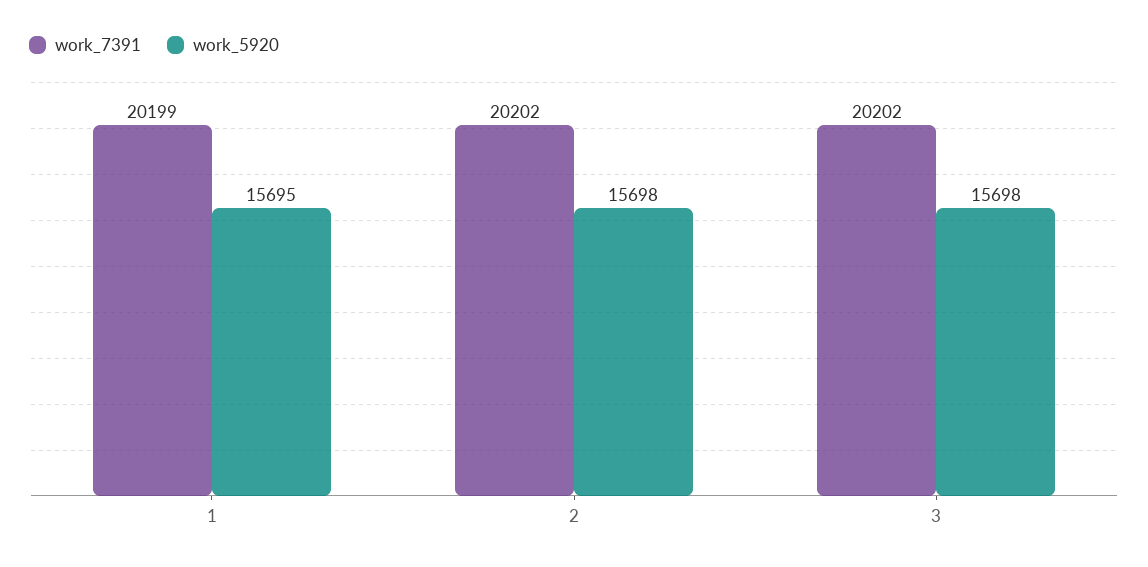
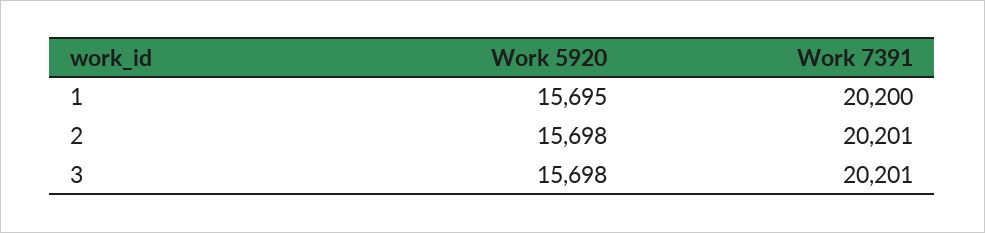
  {
    "work_7391": {
-     "1": 20199,
+     "1": 20200,
-     "2": 20202,
+     "2": 20201,
-     "3": 20202
+     "3": 20201
    },
    "work_5920": {
      "1": 15695,
      "2": 15698,
      "3": 15698
    }
  }

